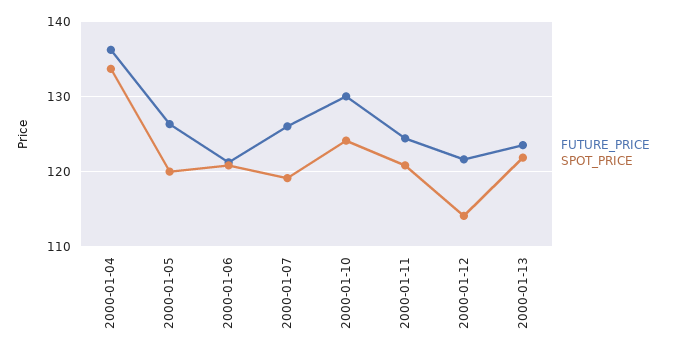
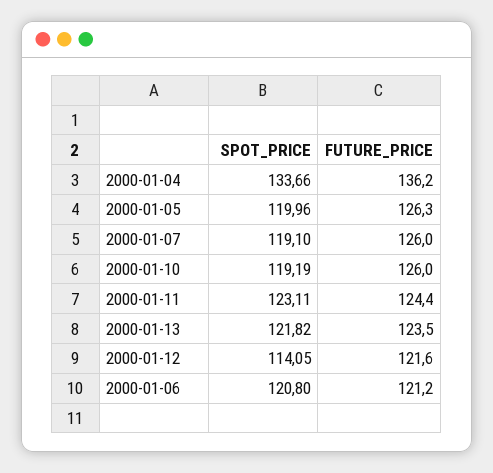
  {
    "FUTURE_PRICE": {
      "2000-01-04": 136.2,
      "2000-01-05": 126.3,
      "2000-01-06": 121.2,
      "2000-01-07": 126,
-     "2000-01-10": 130,
+     "2000-01-10": 126,
      "2000-01-11": 124.4,
      "2000-01-12": 121.6,
      "2000-01-13": 123.5
    },
    "SPOT_PRICE": {
      "2000-01-04": 133.66,
      "2000-01-05": 119.96,
      "2000-01-06": 120.8,
      "2000-01-07": 119.1,
-     "2000-01-10": 124,
+     "2000-01-10": 119.19,
-     "2000-01-11": 121,
+     "2000-01-11": 123.11,
      "2000-01-12": 114.05,
      "2000-01-13": 121.82
    }
  }

